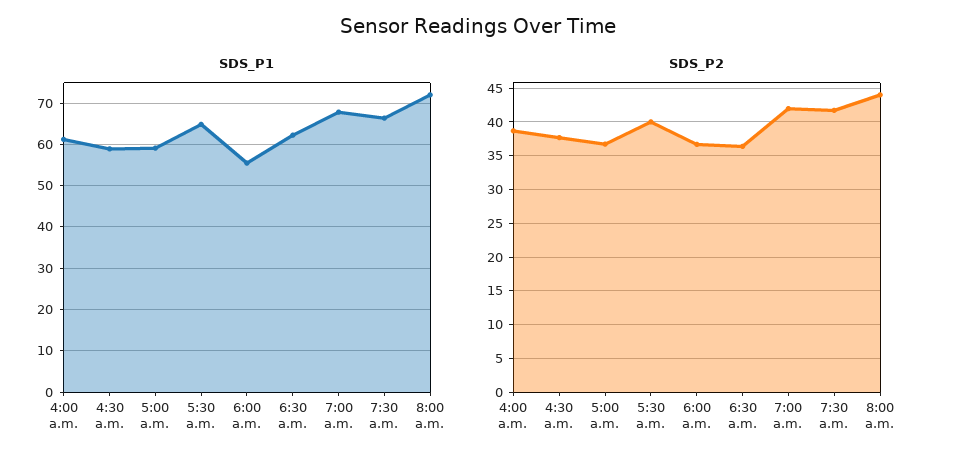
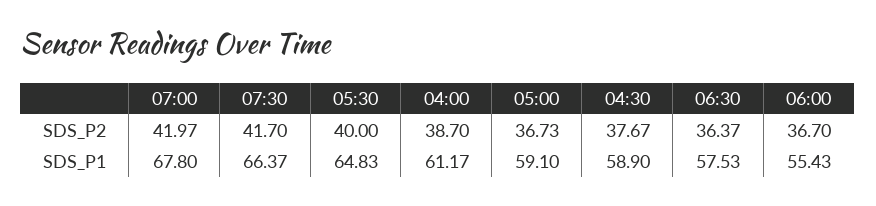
  {
    "SDS_P1": {
      "4:00 a.m.": 61.17,
      "4:30 a.m.": 58.9,
      "5:00 a.m.": 59.1,
      "5:30 a.m.": 64.83,
      "6:00 a.m.": 55.43,
-     "6:30 a.m.": 62,
+     "6:30 a.m.": 57.53,
      "7:00 a.m.": 67.8,
-     "7:30 a.m.": 66.37,
+     "7:30 a.m.": 66.37
-     "8:00 a.m.": 72
    },
    "SDS_P2": {
      "4:00 a.m.": 38.7,
      "4:30 a.m.": 37.67,
      "5:00 a.m.": 36.73,
      "5:30 a.m.": 40,
      "6:00 a.m.": 36.7,
      "6:30 a.m.": 36.37,
      "7:00 a.m.": 41.97,
-     "7:30 a.m.": 41.7,
+     "7:30 a.m.": 41.7
-     "8:00 a.m.": 44
    }
  }

